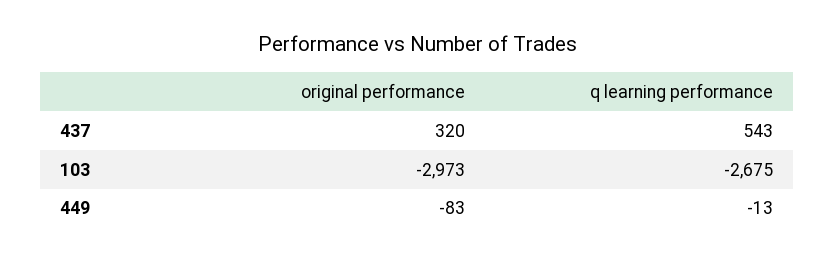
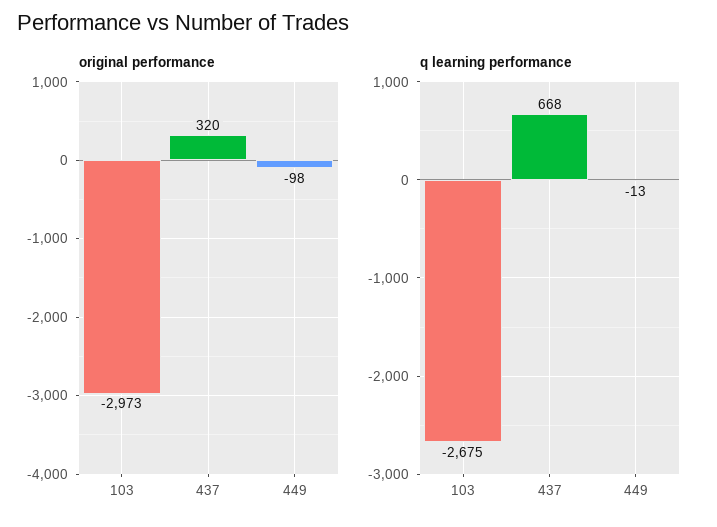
  {
    "original performance": {
      "437": 320,
      "103": -2973,
-     "449": -83
+     "449": -98
    },
    "q learning performance": {
-     "437": 543,
+     "437": 668,
      "103": -2675,
      "449": -13
    }
  }

